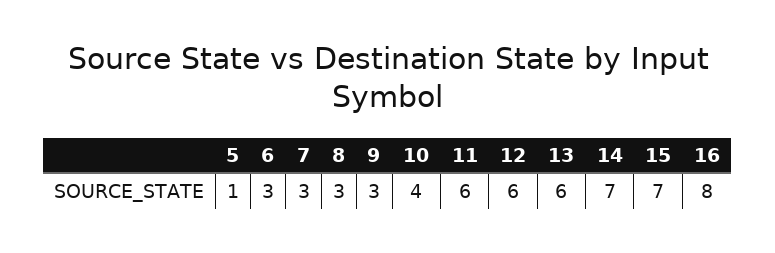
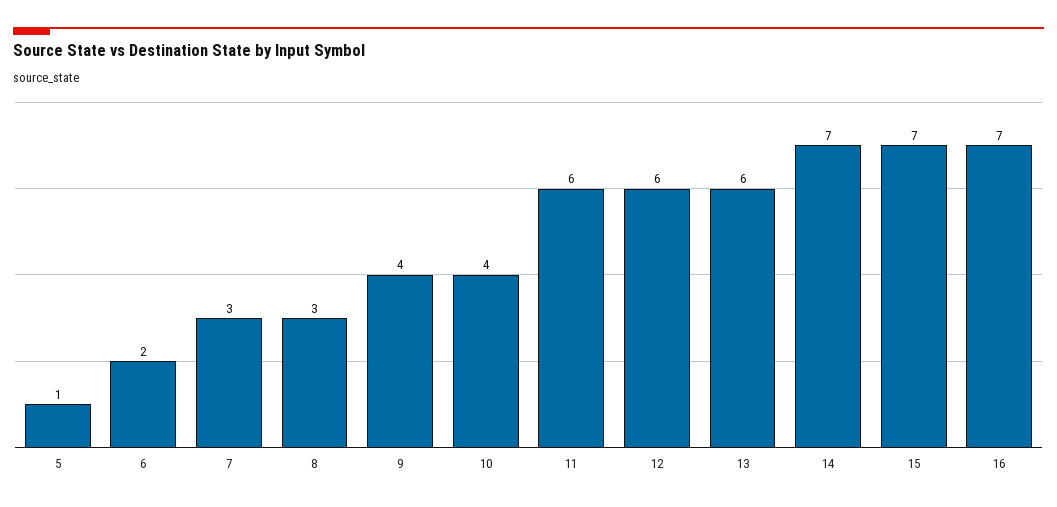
  {
    "5": 1,
-   "6": 3,
+   "6": 2,
    "7": 3,
    "8": 3,
-   "9": 3,
+   "9": 4,
    "10": 4,
    "11": 6,
    "12": 6,
    "13": 6,
    "14": 7,
    "15": 7,
-   "16": 8
+   "16": 7
  }

